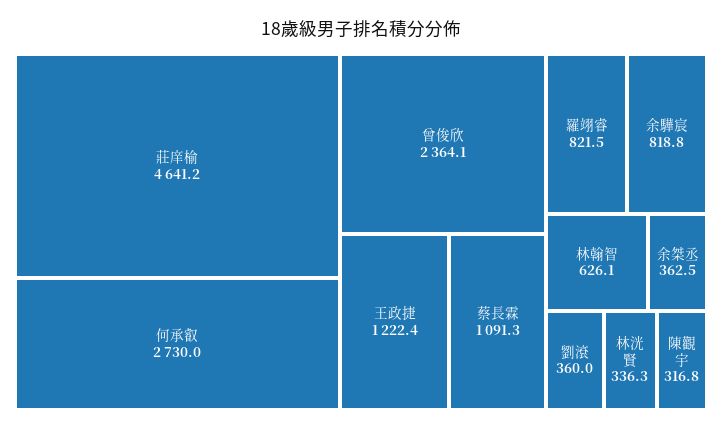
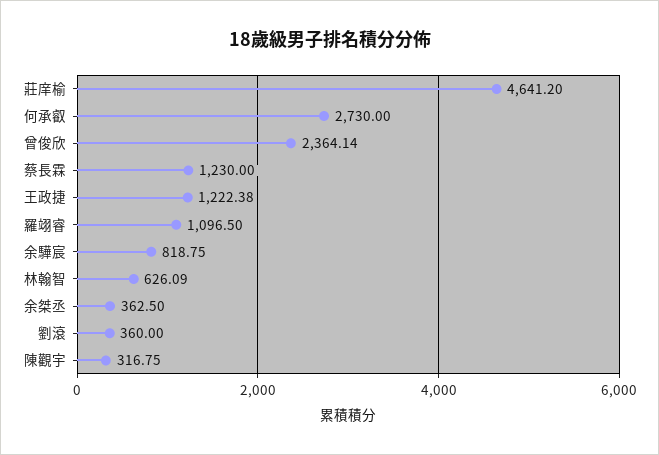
  {
    "莊庠榆": 4641.2,
    "何承叡": 2730,
    "曾俊欣": 2364.14,
    "王政捷": 1222.38,
-   "蔡長霖": 1091.3,
+   "蔡長霖": 1230,
-   "羅翊睿": 821.5,
+   "羅翊睿": 1096.5,
    "余驊宸": 818.75,
    "林翰智": 626.09,
    "余桀丞": 362.5,
    "劉滾": 360,
-   "林洸賢": 336.3,
    "陳觀宇": 316.75
  }

